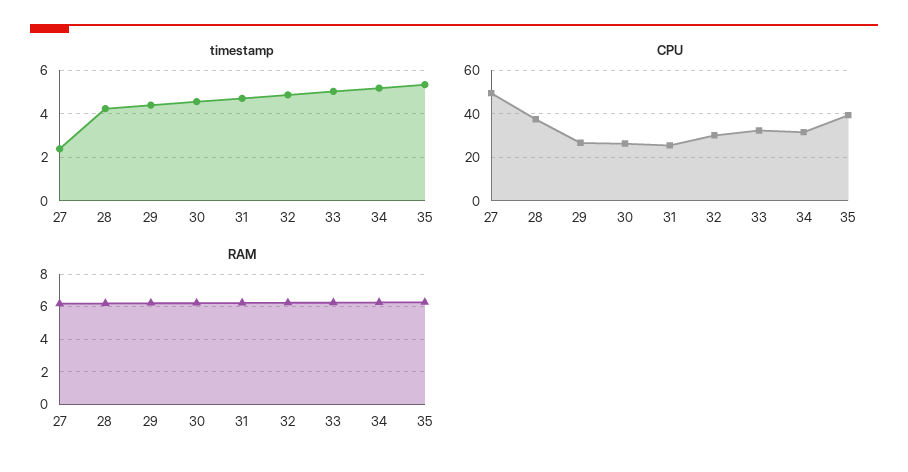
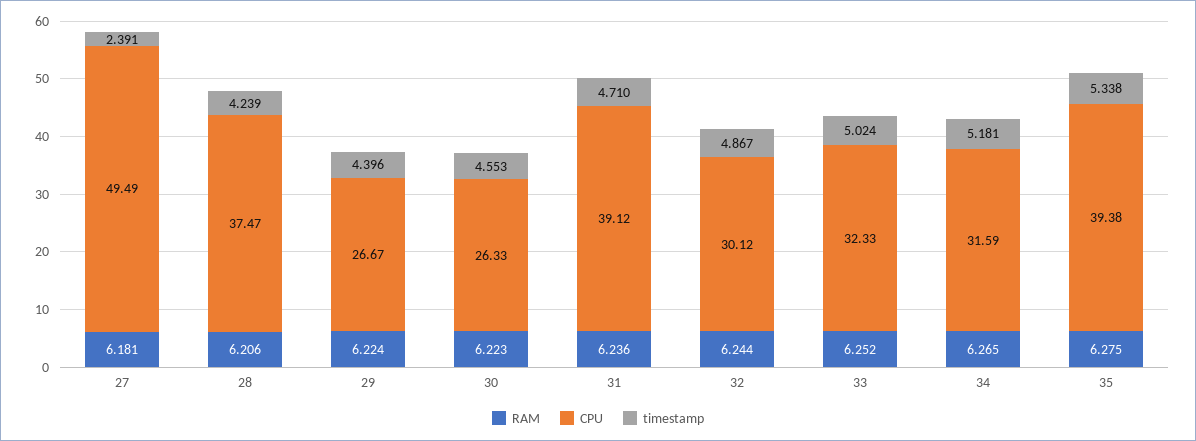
  {
    "timestamp": {
      "27": 2.391,
      "28": 4.239,
      "29": 4.396,
      "30": 4.553,
      "31": 4.71,
      "32": 4.867,
      "33": 5.024,
      "34": 5.181,
      "35": 5.338
    },
    "CPU": {
      "27": 49.49,
      "28": 37.47,
      "29": 26.67,
      "30": 26.33,
-     "31": 25,
+     "31": 39.12,
      "32": 30.12,
      "33": 32.33,
      "34": 31.59,
      "35": 39.38
    },
    "RAM": {
      "27": 6.181,
      "28": 6.206,
      "29": 6.224,
      "30": 6.223,
      "31": 6.236,
      "32": 6.244,
      "33": 6.252,
      "34": 6.265,
      "35": 6.275
    }
  }

